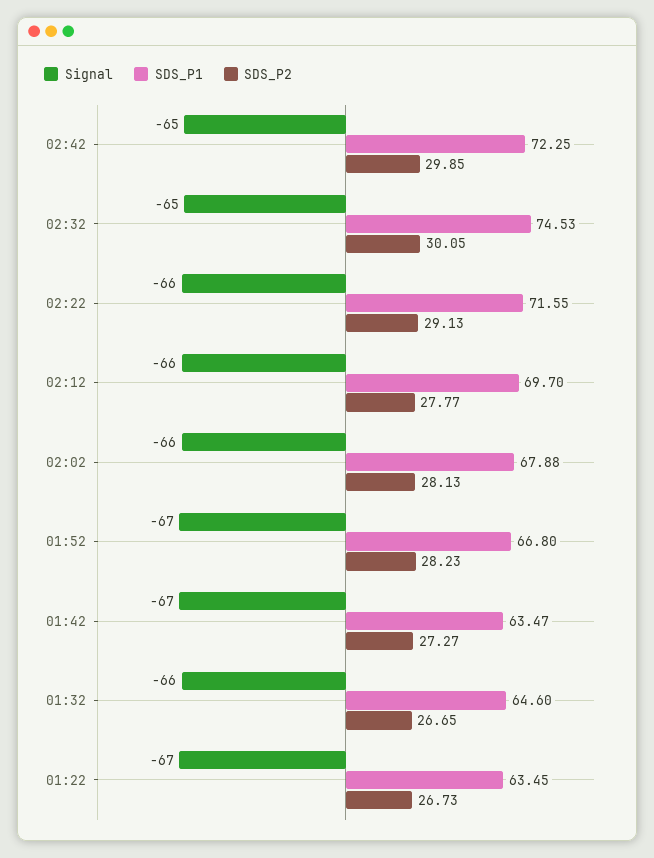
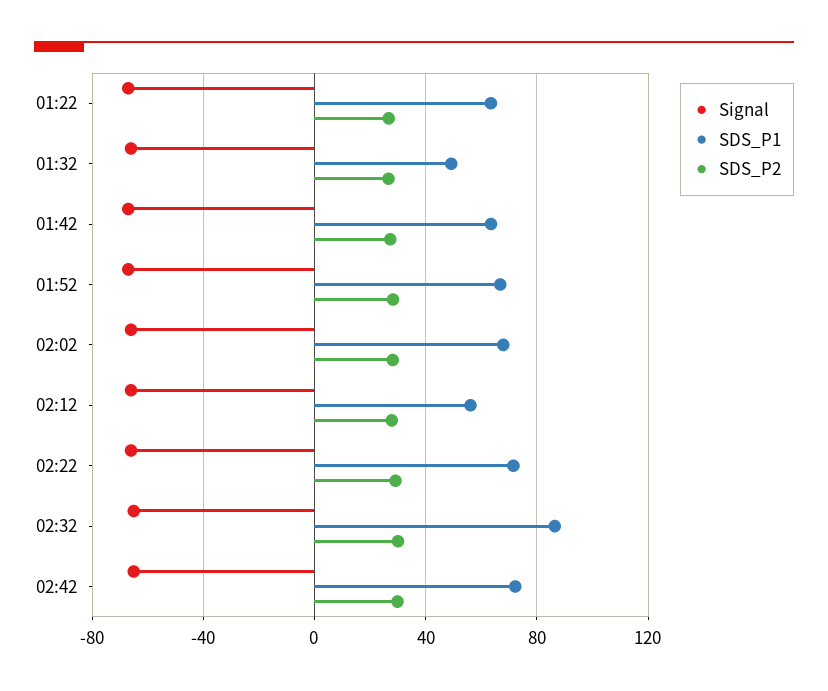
  {
    "Signal": {
      "02:42": -65,
      "02:32": -65,
      "02:22": -66,
      "02:12": -66,
      "02:02": -66,
      "01:52": -67,
      "01:42": -67,
      "01:32": -66,
      "01:22": -67
    },
    "SDS_P1": {
      "02:42": 72.25,
-     "02:32": 74.53,
+     "02:32": 85,
      "02:22": 71.55,
-     "02:12": 69.7,
+     "02:12": 55,
      "02:02": 67.88,
      "01:52": 66.8,
      "01:42": 63.47,
-     "01:32": 64.6,
+     "01:32": 50,
      "01:22": 63.45
    },
    "SDS_P2": {
      "02:42": 29.85,
      "02:32": 30.05,
      "02:22": 29.13,
      "02:12": 27.77,
      "02:02": 28.13,
      "01:52": 28.23,
      "01:42": 27.27,
      "01:32": 26.65,
      "01:22": 26.73
    }
  }

